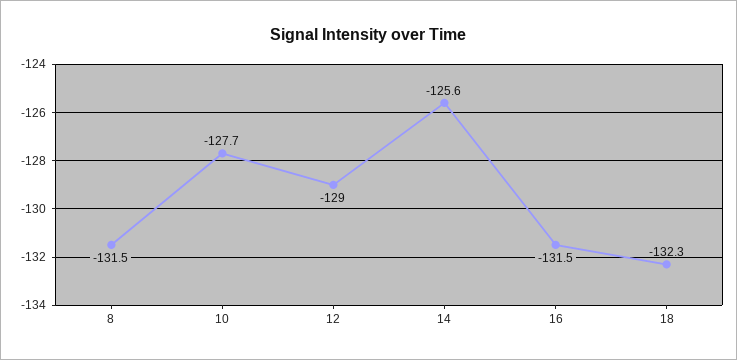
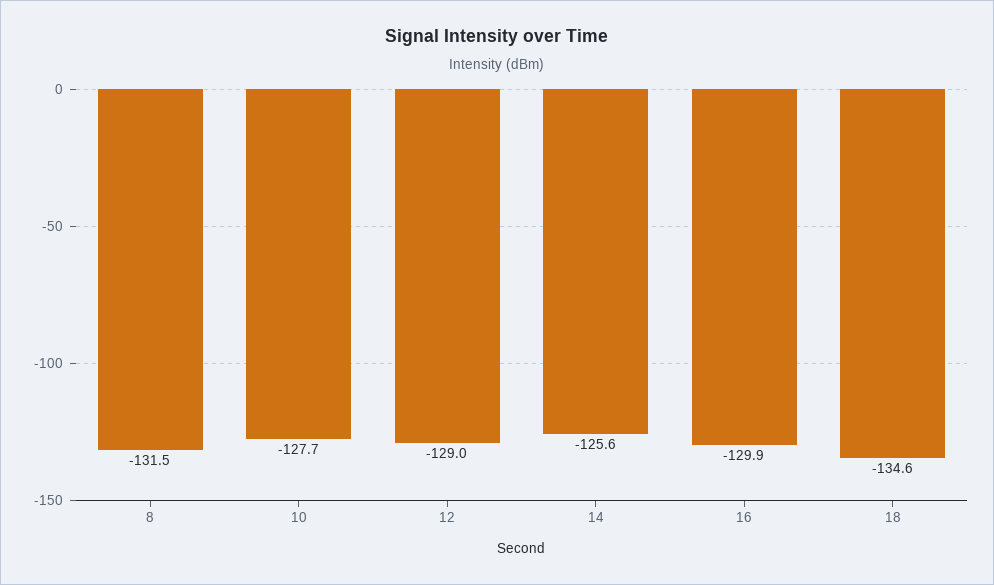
  {
    "8": -131.5,
    "10": -127.7,
    "12": -129,
    "14": -125.6,
-   "16": -131.5,
+   "16": -129.9,
-   "18": -132.3
+   "18": -134.6
  }

